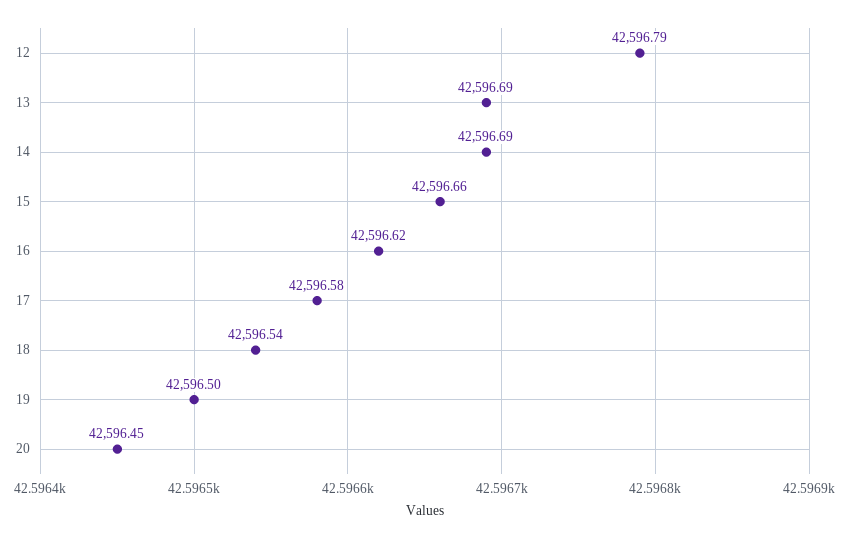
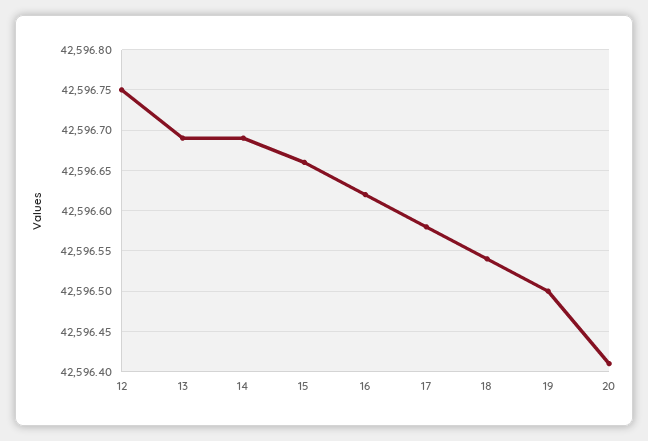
  {
-   "12": 42596.79,
+   "12": 42596.75,
    "13": 42596.69,
    "14": 42596.69,
    "15": 42596.66,
    "16": 42596.62,
    "17": 42596.58,
    "18": 42596.54,
    "19": 42596.5,
-   "20": 42596.45
+   "20": 42596.41
  }

